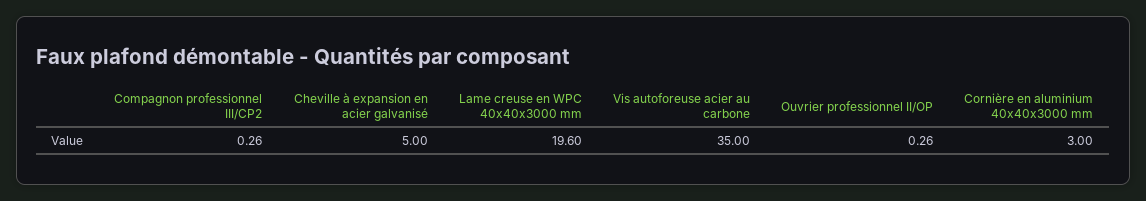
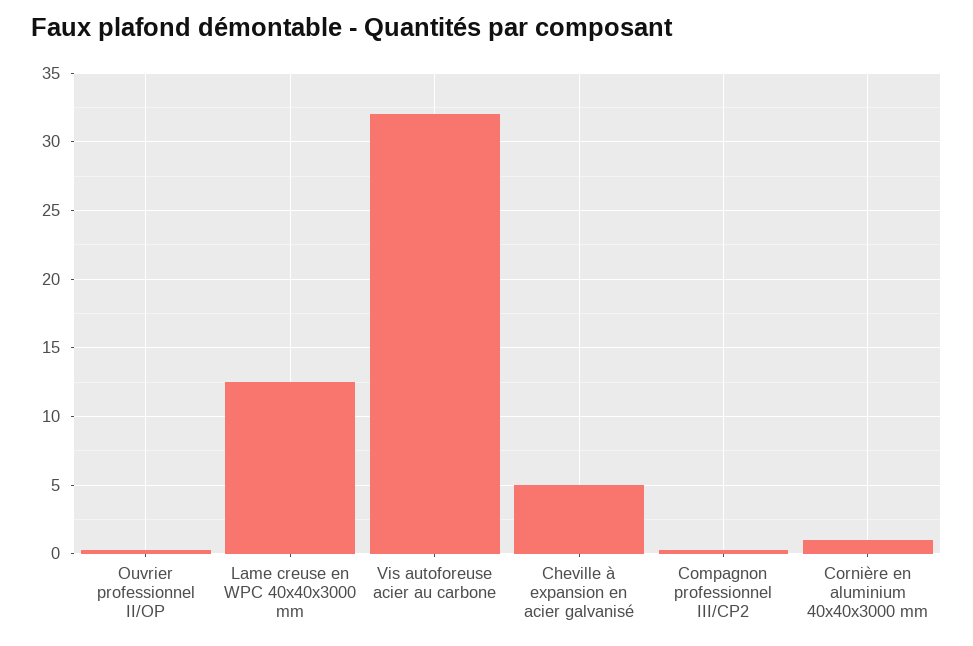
  {
    "Compagnon professionnel III/CP2": 0.26,
    "Cheville à expansion en acier galvanisé": 5,
-   "Lame creuse en WPC 40x40x3000 mm": 19.6,
+   "Lame creuse en WPC 40x40x3000 mm": 12.5,
-   "Vis autoforeuse acier au carbone": 35,
+   "Vis autoforeuse acier au carbone": 32,
    "Ouvrier professionnel II/OP": 0.26,
-   "Cornière en aluminium 40x40x3000 mm": 3
+   "Cornière en aluminium 40x40x3000 mm": 1
  }

